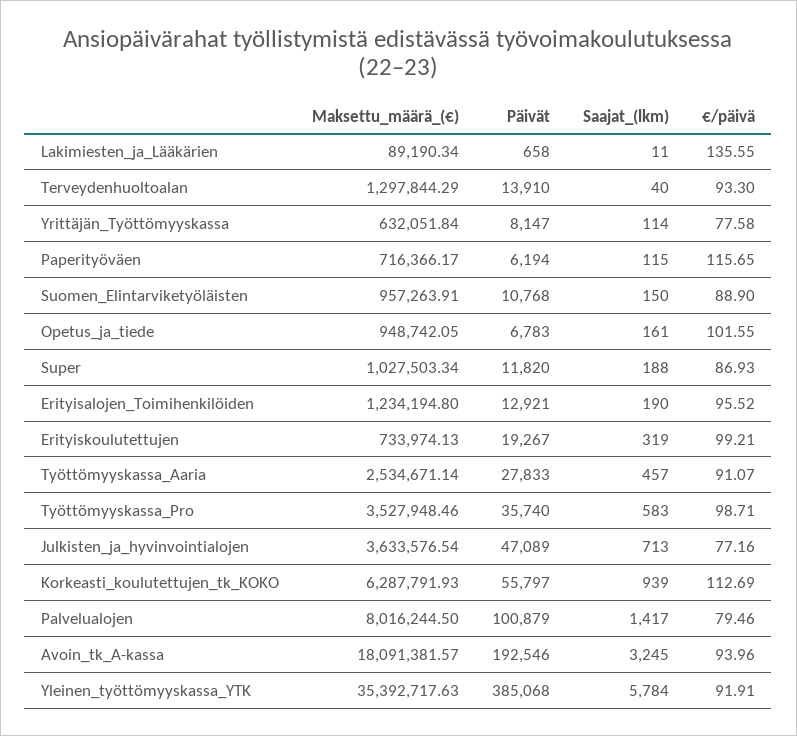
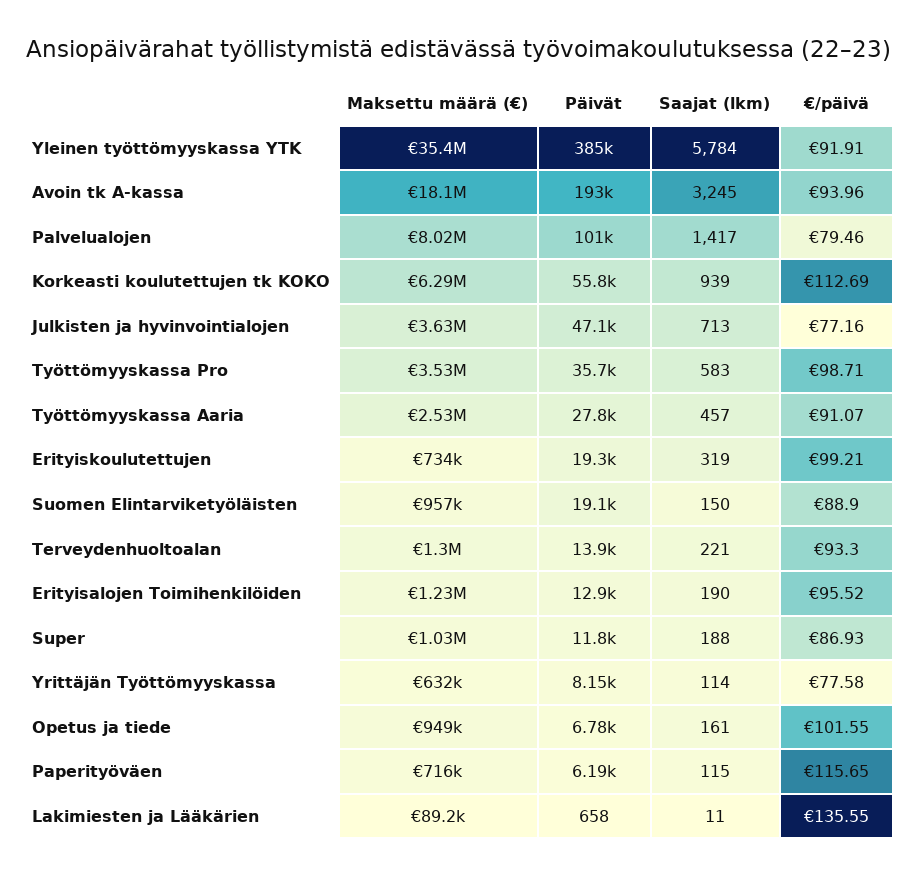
  {
    "Maksettu_määrä_(€)": {
      "Lakimiesten_ja_Lääkärien": 89190.34,
      "Terveydenhuoltoalan": 1297844.29,
      "Yrittäjän_Työttömyyskassa": 632051.84,
      "Paperityöväen": 716366.17,
      "Suomen_Elintarviketyöläisten": 957263.91,
      "Opetus_ja_tiede": 948742.05,
      "Super": 1027503.34,
      "Erityisalojen_Toimihenkilöiden": 1234194.8,
      "Erityiskoulutettujen": 733974.13,
      "Työttömyyskassa_Aaria": 2534671.14,
      "Työttömyyskassa_Pro": 3527948.46,
      "Julkisten_ja_hyvinvointialojen": 3633576.54,
      "Korkeasti_koulutettujen_tk_KOKO": 6287791.93,
      "Palvelualojen": 8016244.5,
      "Avoin_tk_A-kassa": 18091381.57,
      "Yleinen_työttömyyskassa_YTK": 35392717.63
    },
    "Päivät": {
      "Lakimiesten_ja_Lääkärien": 658,
      "Terveydenhuoltoalan": 13910,
      "Yrittäjän_Työttömyyskassa": 8147,
      "Paperityöväen": 6194,
-     "Suomen_Elintarviketyöläisten": 10768,
+     "Suomen_Elintarviketyöläisten": 19100,
      "Opetus_ja_tiede": 6783,
      "Super": 11820,
      "Erityisalojen_Toimihenkilöiden": 12921,
      "Erityiskoulutettujen": 19267,
      "Työttömyyskassa_Aaria": 27833,
      "Työttömyyskassa_Pro": 35740,
      "Julkisten_ja_hyvinvointialojen": 47089,
      "Korkeasti_koulutettujen_tk_KOKO": 55797,
      "Palvelualojen": 100879,
      "Avoin_tk_A-kassa": 192546,
      "Yleinen_työttömyyskassa_YTK": 385068
    },
    "Saajat_(lkm)": {
      "Lakimiesten_ja_Lääkärien": 11,
-     "Terveydenhuoltoalan": 40,
+     "Terveydenhuoltoalan": 221,
      "Yrittäjän_Työttömyyskassa": 114,
      "Paperityöväen": 115,
      "Suomen_Elintarviketyöläisten": 150,
      "Opetus_ja_tiede": 161,
      "Super": 188,
      "Erityisalojen_Toimihenkilöiden": 190,
      "Erityiskoulutettujen": 319,
      "Työttömyyskassa_Aaria": 457,
      "Työttömyyskassa_Pro": 583,
      "Julkisten_ja_hyvinvointialojen": 713,
      "Korkeasti_koulutettujen_tk_KOKO": 939,
      "Palvelualojen": 1417,
      "Avoin_tk_A-kassa": 3245,
      "Yleinen_työttömyyskassa_YTK": 5784
    },
    "€/päivä": {
      "Lakimiesten_ja_Lääkärien": 135.55,
      "Terveydenhuoltoalan": 93.3,
      "Yrittäjän_Työttömyyskassa": 77.58,
      "Paperityöväen": 115.65,
      "Suomen_Elintarviketyöläisten": 88.9,
      "Opetus_ja_tiede": 101.55,
      "Super": 86.93,
      "Erityisalojen_Toimihenkilöiden": 95.52,
      "Erityiskoulutettujen": 99.21,
      "Työttömyyskassa_Aaria": 91.07,
      "Työttömyyskassa_Pro": 98.71,
      "Julkisten_ja_hyvinvointialojen": 77.16,
      "Korkeasti_koulutettujen_tk_KOKO": 112.69,
      "Palvelualojen": 79.46,
      "Avoin_tk_A-kassa": 93.96,
      "Yleinen_työttömyyskassa_YTK": 91.91
    }
  }

